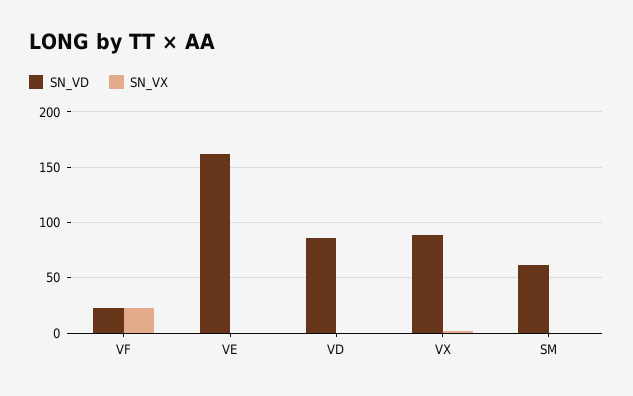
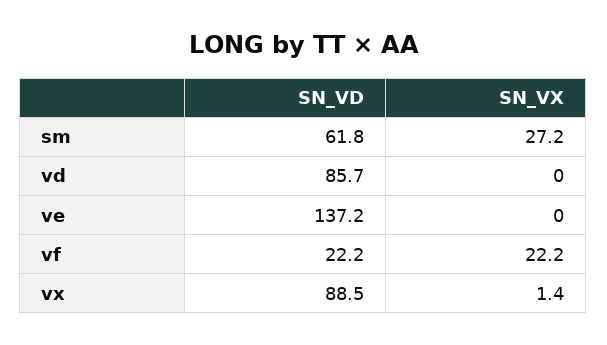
  {
    "SN_VD": {
      "VF": 22.2,
-     "VE": 160,
+     "VE": 137.2,
      "VD": 85.7,
      "VX": 88.5,
      "SM": 61.8
    },
    "SN_VX": {
      "VF": 22.2,
      "VE": 0,
      "VD": 0,
      "VX": 1.4,
-     "SM": 0
+     "SM": 27.2
    }
  }

